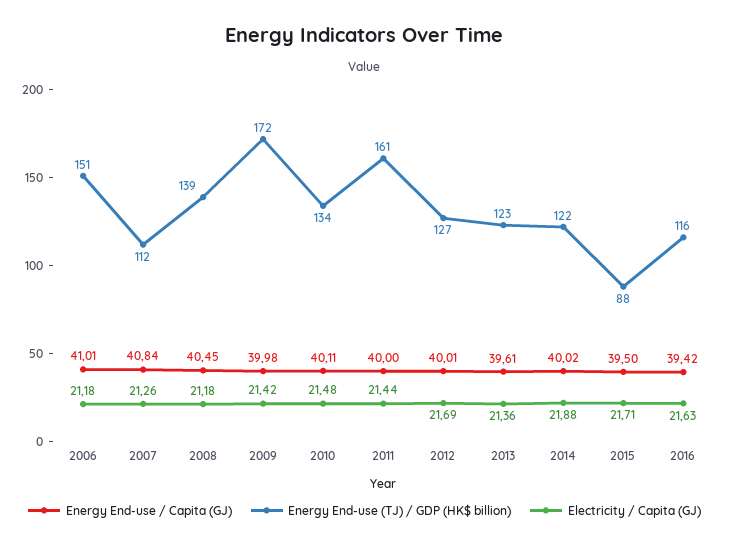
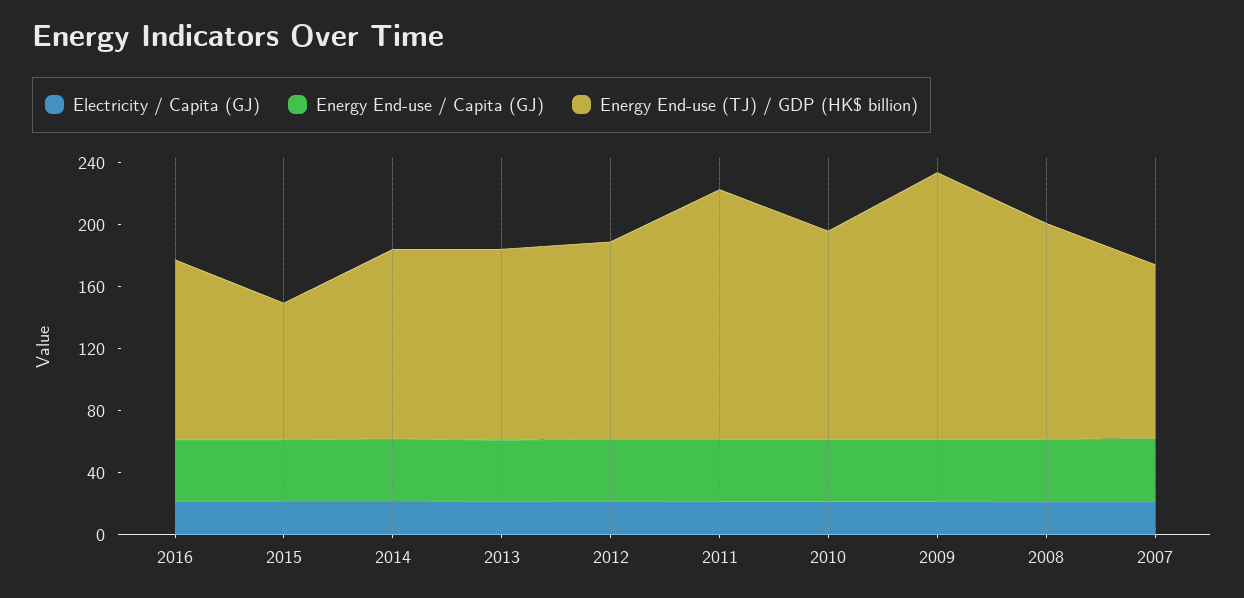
  {
    "Energy End-use / Capita (GJ)": {
-     "2006": 41.01,
      "2007": 40.84,
      "2008": 40.45,
      "2009": 39.98,
      "2010": 40.11,
      "2011": 40,
      "2012": 40.01,
      "2013": 39.61,
      "2014": 40.02,
      "2015": 39.5,
      "2016": 39.42
    },
    "Energy End-use (TJ) / GDP (HK$ billion)": {
-     "2006": 151,
      "2007": 112,
      "2008": 139,
      "2009": 172,
      "2010": 134,
      "2011": 161,
      "2012": 127,
      "2013": 123,
      "2014": 122,
      "2015": 88,
      "2016": 116
    },
    "Electricity / Capita (GJ)": {
-     "2006": 21.18,
      "2007": 21.26,
      "2008": 21.18,
      "2009": 21.42,
      "2010": 21.48,
      "2011": 21.44,
      "2012": 21.69,
      "2013": 21.36,
      "2014": 21.88,
      "2015": 21.71,
      "2016": 21.63
    }
  }

